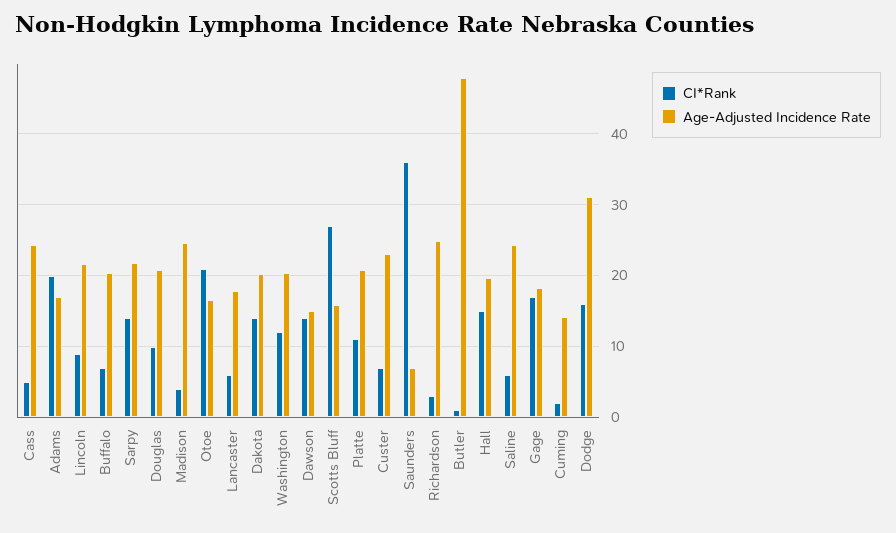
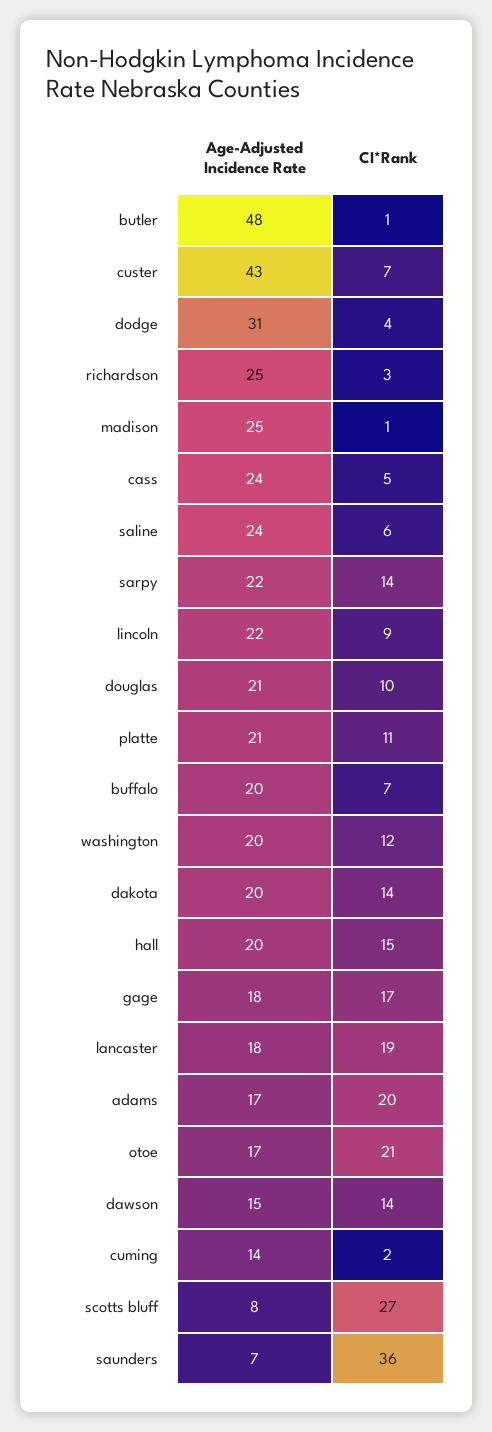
  {
    "CI*Rank": {
      "Cass": 5,
      "Adams": 20,
      "Lincoln": 9,
      "Buffalo": 7,
      "Sarpy": 14,
      "Douglas": 10,
-     "Madison": 4,
+     "Madison": 1,
      "Otoe": 21,
-     "Lancaster": 6,
+     "Lancaster": 19,
      "Dakota": 14,
      "Washington": 12,
      "Dawson": 14,
      "Scotts Bluff": 27,
      "Platte": 11,
      "Custer": 7,
      "Saunders": 36,
      "Richardson": 3,
      "Butler": 1,
      "Hall": 15,
      "Saline": 6,
      "Gage": 17,
      "Cuming": 2,
-     "Dodge": 16
+     "Dodge": 4
    },
    "Age-Adjusted Incidence Rate": {
      "Cass": 24,
      "Adams": 17,
      "Lincoln": 22,
      "Buffalo": 20,
      "Sarpy": 22,
      "Douglas": 21,
      "Madison": 25,
      "Otoe": 17,
      "Lancaster": 18,
      "Dakota": 20,
      "Washington": 20,
      "Dawson": 15,
-     "Scotts Bluff": 16,
+     "Scotts Bluff": 8,
      "Platte": 21,
-     "Custer": 23,
+     "Custer": 43,
      "Saunders": 7,
      "Richardson": 25,
      "Butler": 48,
      "Hall": 20,
      "Saline": 24,
      "Gage": 18,
      "Cuming": 14,
      "Dodge": 31
    }
  }

